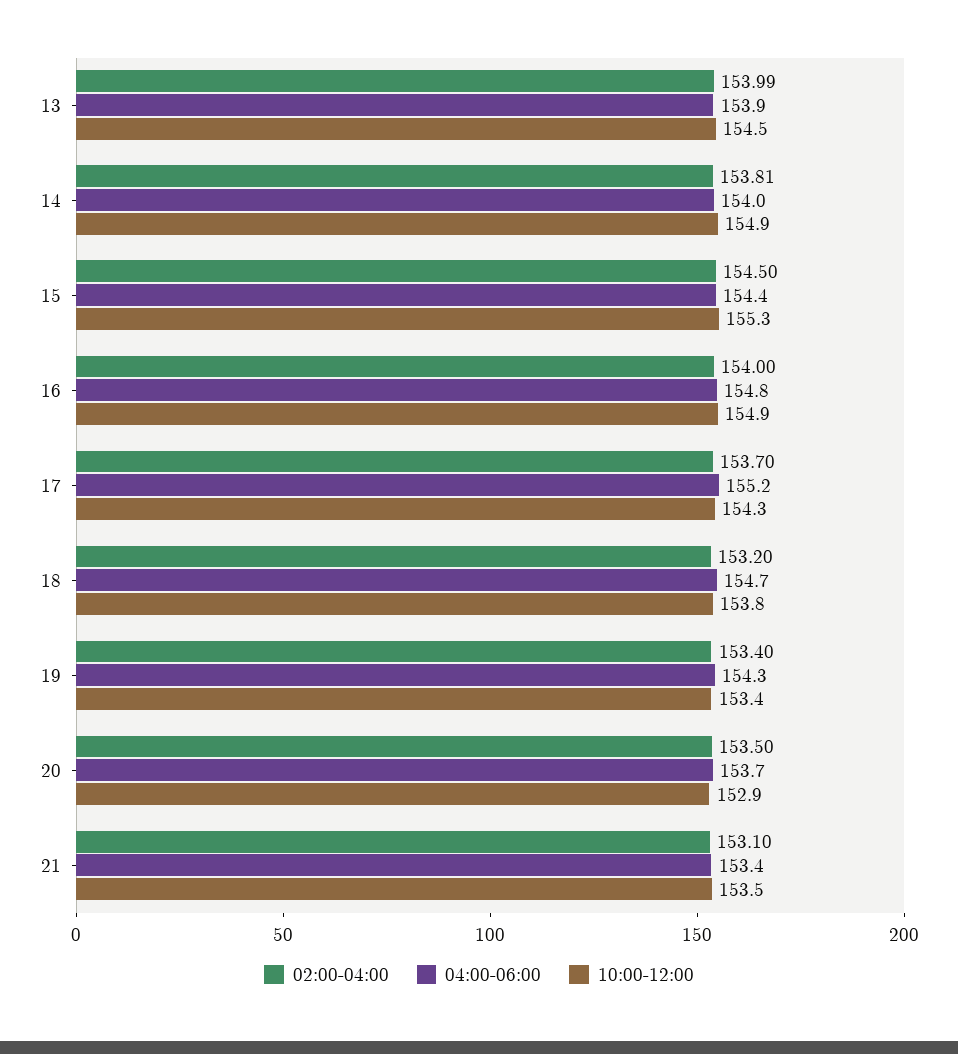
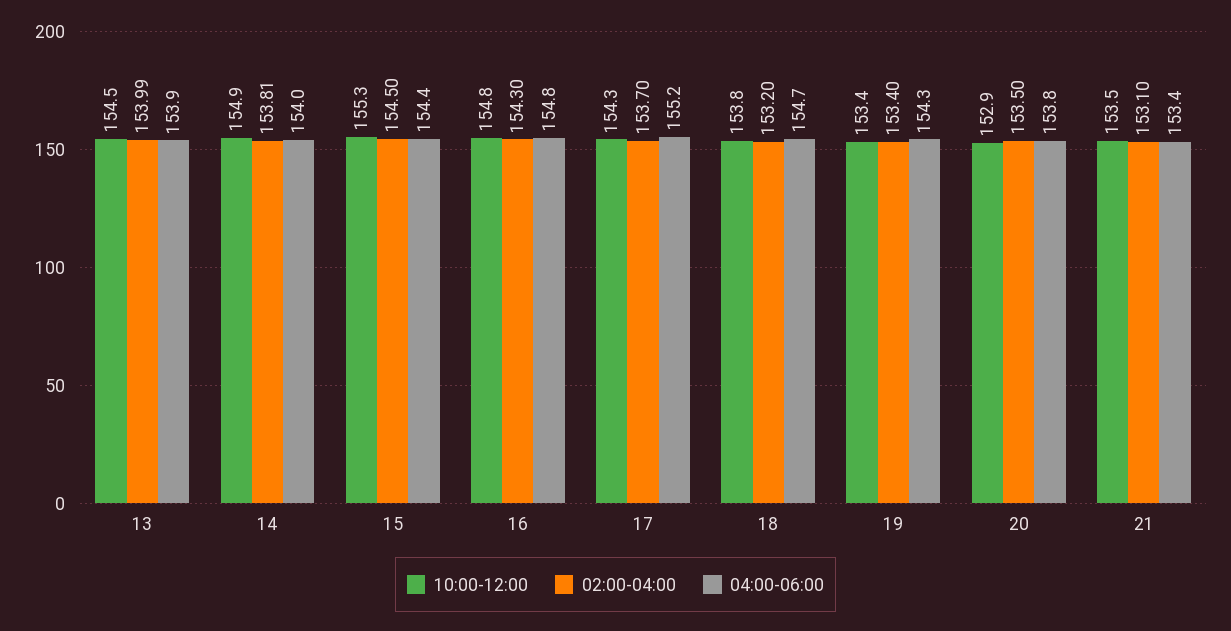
  {
    "02:00-04:00": {
      "13": 153.99,
      "14": 153.81,
      "15": 154.5,
-     "16": 154,
+     "16": 154.3,
      "17": 153.7,
      "18": 153.2,
      "19": 153.4,
      "20": 153.5,
      "21": 153.1
    },
    "04:00-06:00": {
      "13": 153.9,
      "14": 154,
      "15": 154.4,
      "16": 154.8,
      "17": 155.2,
      "18": 154.7,
      "19": 154.3,
-     "20": 153.7,
+     "20": 153.8,
      "21": 153.4
    },
    "10:00-12:00": {
      "13": 154.5,
      "14": 154.9,
      "15": 155.3,
-     "16": 154.9,
+     "16": 154.8,
      "17": 154.3,
      "18": 153.8,
      "19": 153.4,
      "20": 152.9,
      "21": 153.5
    }
  }

